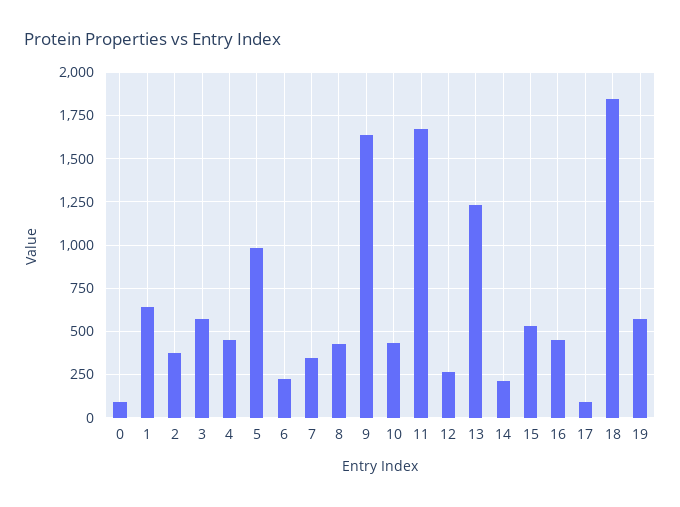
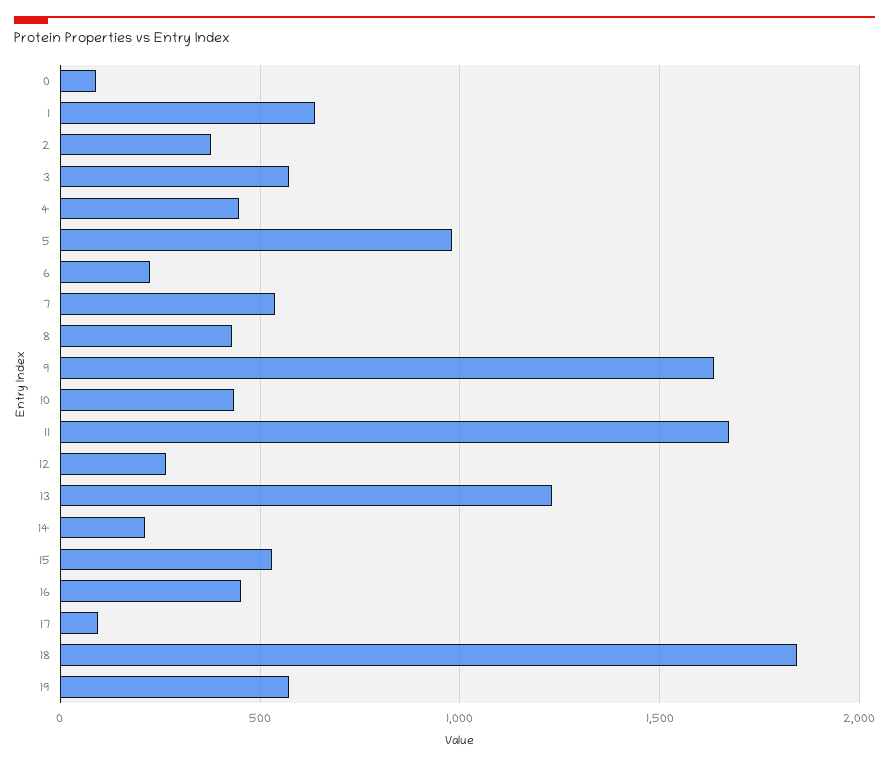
  {
    "0": 100,
    "1": 650,
    "2": 400,
    "3": 550,
    "4": 450,
    "5": 1000,
    "6": 250,
-   "7": 350,
+   "7": 550,
    "8": 450,
    "9": 1650,
    "10": 450,
    "11": 1650,
    "12": 250,
    "13": 1250,
    "14": 200,
    "15": 550,
    "16": 450,
    "17": 100,
    "18": 1850,
    "19": 550
  }

